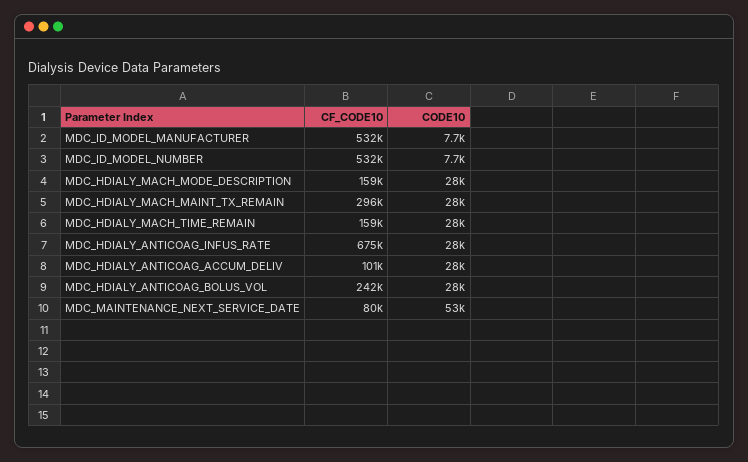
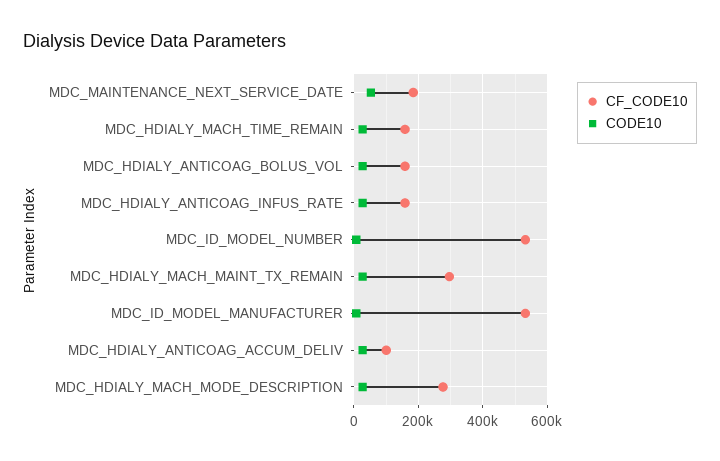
  {
    "CF_CODE10": {
      "MDC_ID_MODEL_MANUFACTURER": 532000,
      "MDC_ID_MODEL_NUMBER": 532000,
-     "MDC_HDIALY_MACH_MODE_DESCRIPTION": 159000,
+     "MDC_HDIALY_MACH_MODE_DESCRIPTION": 280000,
      "MDC_HDIALY_MACH_MAINT_TX_REMAIN": 296000,
      "MDC_HDIALY_MACH_TIME_REMAIN": 159000,
-     "MDC_HDIALY_ANTICOAG_INFUS_RATE": 675000,
+     "MDC_HDIALY_ANTICOAG_INFUS_RATE": 160000,
      "MDC_HDIALY_ANTICOAG_ACCUM_DELIV": 101000,
-     "MDC_HDIALY_ANTICOAG_BOLUS_VOL": 242000,
+     "MDC_HDIALY_ANTICOAG_BOLUS_VOL": 160000,
-     "MDC_MAINTENANCE_NEXT_SERVICE_DATE": 80000
+     "MDC_MAINTENANCE_NEXT_SERVICE_DATE": 180000
    },
    "CODE10": {
      "MDC_ID_MODEL_MANUFACTURER": 7700,
      "MDC_ID_MODEL_NUMBER": 7700,
      "MDC_HDIALY_MACH_MODE_DESCRIPTION": 28000,
      "MDC_HDIALY_MACH_MAINT_TX_REMAIN": 28000,
      "MDC_HDIALY_MACH_TIME_REMAIN": 28000,
      "MDC_HDIALY_ANTICOAG_INFUS_RATE": 28000,
      "MDC_HDIALY_ANTICOAG_ACCUM_DELIV": 28000,
      "MDC_HDIALY_ANTICOAG_BOLUS_VOL": 28000,
      "MDC_MAINTENANCE_NEXT_SERVICE_DATE": 53000
    }
  }

